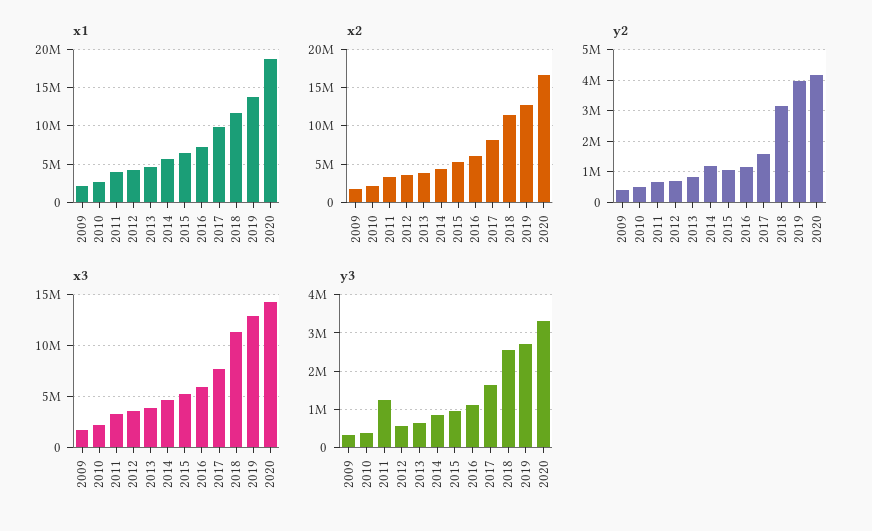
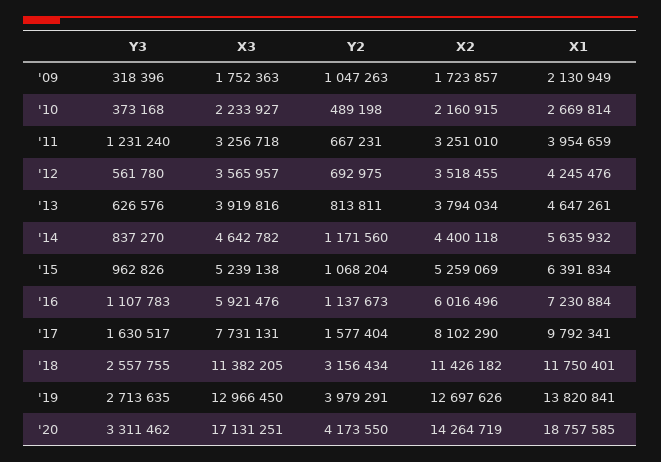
  {
    "x1": {
      "2009": 2130949,
      "2010": 2669814,
      "2011": 3954659,
      "2012": 4245476,
      "2013": 4647261,
      "2014": 5635932,
      "2015": 6391834,
      "2016": 7230884,
      "2017": 9792341,
      "2018": 11750401,
      "2019": 13820841,
      "2020": 18757585
    },
    "x2": {
      "2009": 1723857,
      "2010": 2160915,
      "2011": 3251010,
      "2012": 3518455,
      "2013": 3794034,
      "2014": 4400118,
      "2015": 5259069,
      "2016": 6016496,
      "2017": 8102290,
      "2018": 11426182,
      "2019": 12697626,
-     "2020": 17000000
+     "2020": 14264719
    },
    "y2": {
-     "2009": 400000,
+     "2009": 1047263,
      "2010": 489198,
      "2011": 667231,
      "2012": 692975,
      "2013": 813811,
      "2014": 1171560,
      "2015": 1068204,
      "2016": 1137673,
      "2017": 1577404,
      "2018": 3156434,
      "2019": 3979291,
      "2020": 4173550
    },
    "x3": {
      "2009": 1752363,
      "2010": 2233927,
      "2011": 3256718,
      "2012": 3565957,
      "2013": 3919816,
      "2014": 4642782,
      "2015": 5239138,
      "2016": 5921476,
      "2017": 7731131,
      "2018": 11382205,
      "2019": 12966450,
-     "2020": 14000000
+     "2020": 17131251
    },
    "y3": {
      "2009": 318396,
      "2010": 373168,
      "2011": 1231240,
      "2012": 561780,
      "2013": 626576,
      "2014": 837270,
      "2015": 962826,
      "2016": 1107783,
      "2017": 1630517,
      "2018": 2557755,
      "2019": 2713635,
      "2020": 3311462
    }
  }

